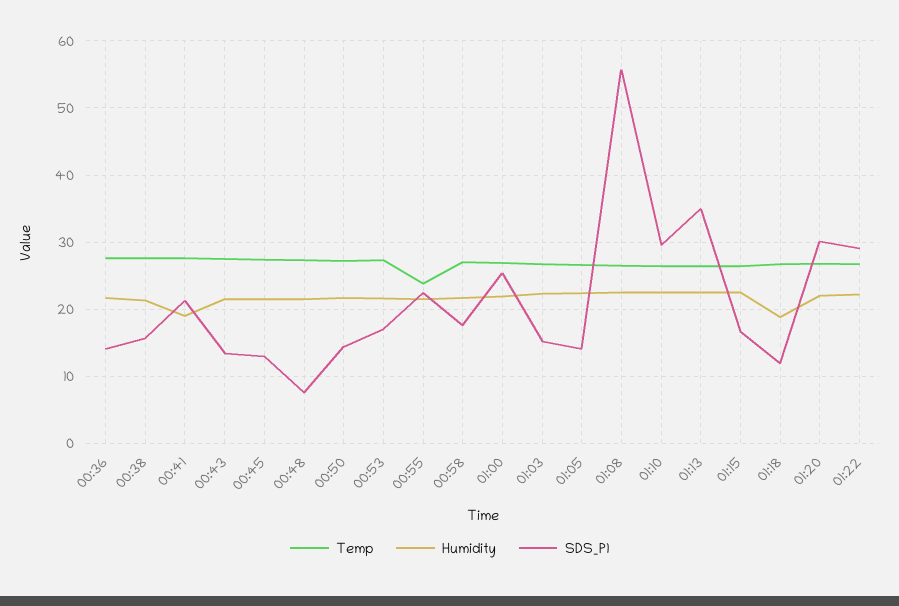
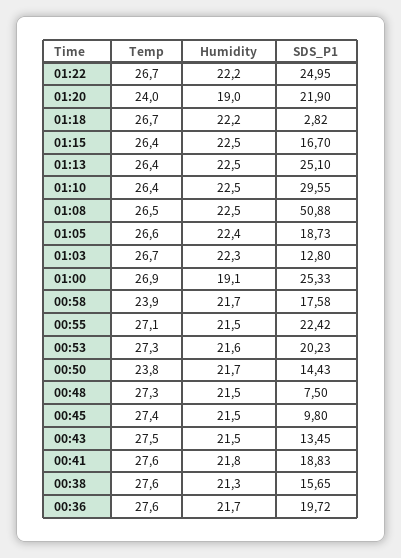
  {
    "Temp": {
      "00:36": 27.6,
      "00:38": 27.6,
      "00:41": 27.6,
      "00:43": 27.5,
      "00:45": 27.4,
      "00:48": 27.3,
-     "00:50": 27,
+     "00:50": 23.8,
      "00:53": 27.3,
-     "00:55": 24,
+     "00:55": 27.1,
-     "00:58": 27,
+     "00:58": 23.9,
      "01:00": 26.9,
      "01:03": 26.7,
      "01:05": 26.6,
      "01:08": 26.5,
      "01:10": 26.4,
      "01:13": 26.4,
      "01:15": 26.4,
      "01:18": 26.7,
-     "01:20": 27,
+     "01:20": 24,
      "01:22": 26.7
    },
    "Humidity": {
      "00:36": 21.7,
      "00:38": 21.3,
-     "00:41": 19,
+     "00:41": 21.8,
      "00:43": 21.5,
      "00:45": 21.5,
      "00:48": 21.5,
      "00:50": 21.7,
      "00:53": 21.6,
      "00:55": 21.5,
      "00:58": 21.7,
-     "01:00": 22,
+     "01:00": 19.1,
      "01:03": 22.3,
      "01:05": 22.4,
      "01:08": 22.5,
      "01:10": 22.5,
      "01:13": 22.5,
      "01:15": 22.5,
-     "01:18": 19,
+     "01:18": 22.2,
-     "01:20": 22,
+     "01:20": 19,
      "01:22": 22.2
    },
    "SDS_P1": {
-     "00:36": 14,
+     "00:36": 19.72,
      "00:38": 15.65,
-     "00:41": 21,
+     "00:41": 18.83,
      "00:43": 13.45,
-     "00:45": 13,
+     "00:45": 9.8,
      "00:48": 7.5,
      "00:50": 14.43,
-     "00:53": 17,
+     "00:53": 20.23,
      "00:55": 22.42,
      "00:58": 17.58,
      "01:00": 25.33,
-     "01:03": 15,
+     "01:03": 12.8,
-     "01:05": 14,
+     "01:05": 18.73,
-     "01:08": 56,
+     "01:08": 50.88,
      "01:10": 29.55,
-     "01:13": 35,
+     "01:13": 25.1,
      "01:15": 16.7,
-     "01:18": 12,
+     "01:18": 2.82,
-     "01:20": 30,
+     "01:20": 21.9,
-     "01:22": 29
+     "01:22": 24.95
    }
  }

